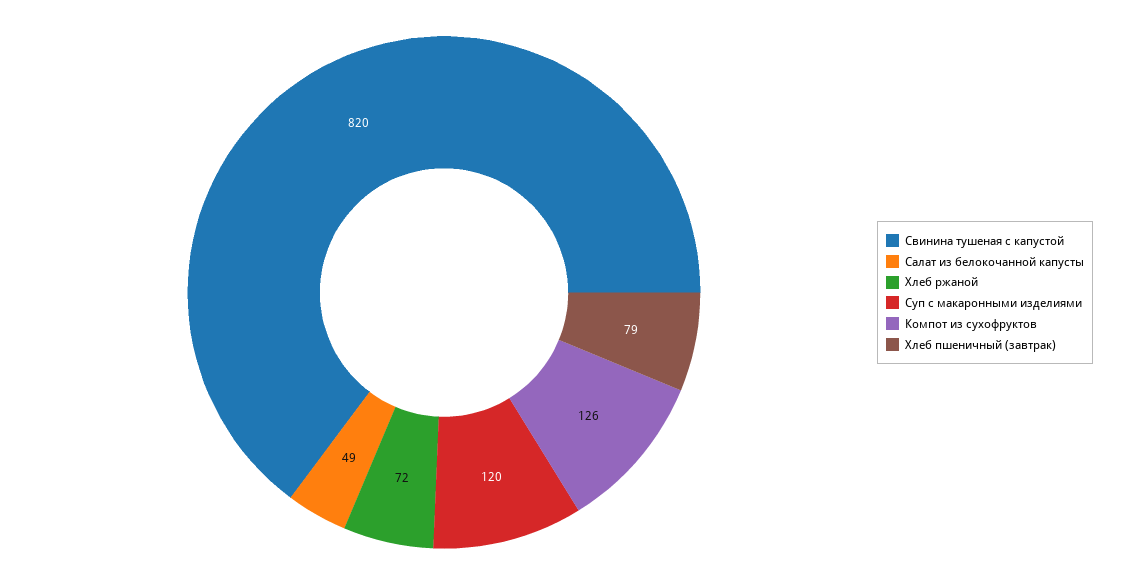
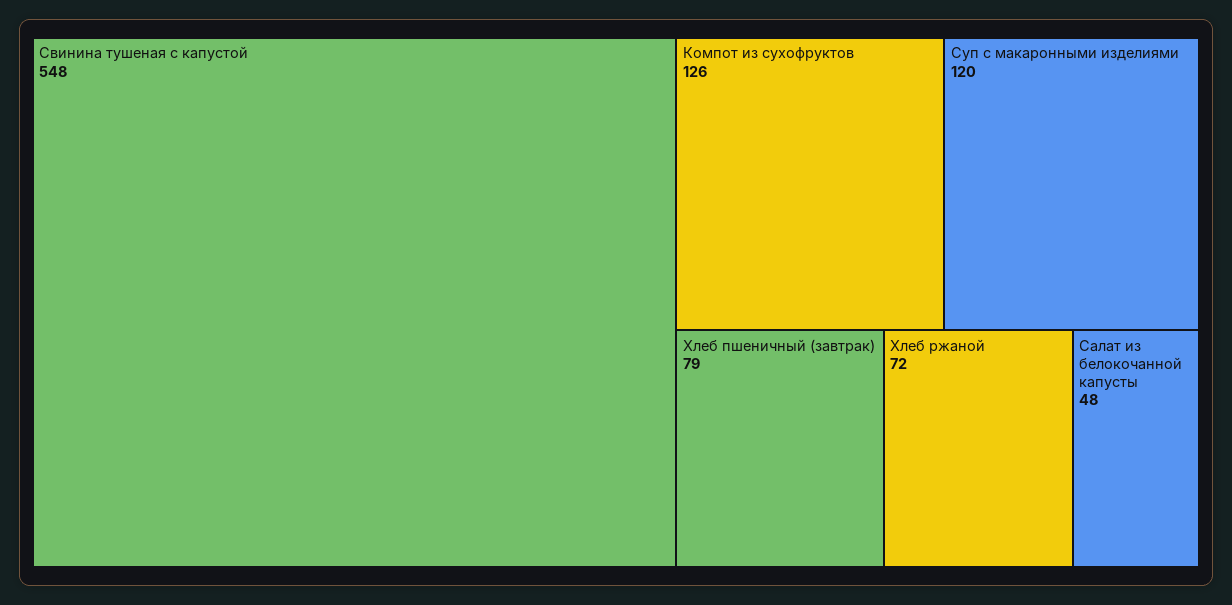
  {
-   "Свинина тушеная с капустой": 820,
+   "Свинина тушеная с капустой": 548,
-   "Салат из белокочанной капусты": 49,
+   "Салат из белокочанной капусты": 48,
    "Хлеб ржаной": 72,
    "Суп с макаронными изделиями": 120,
    "Компот из сухофруктов": 126,
    "Хлеб пшеничный (завтрак)": 79
  }

